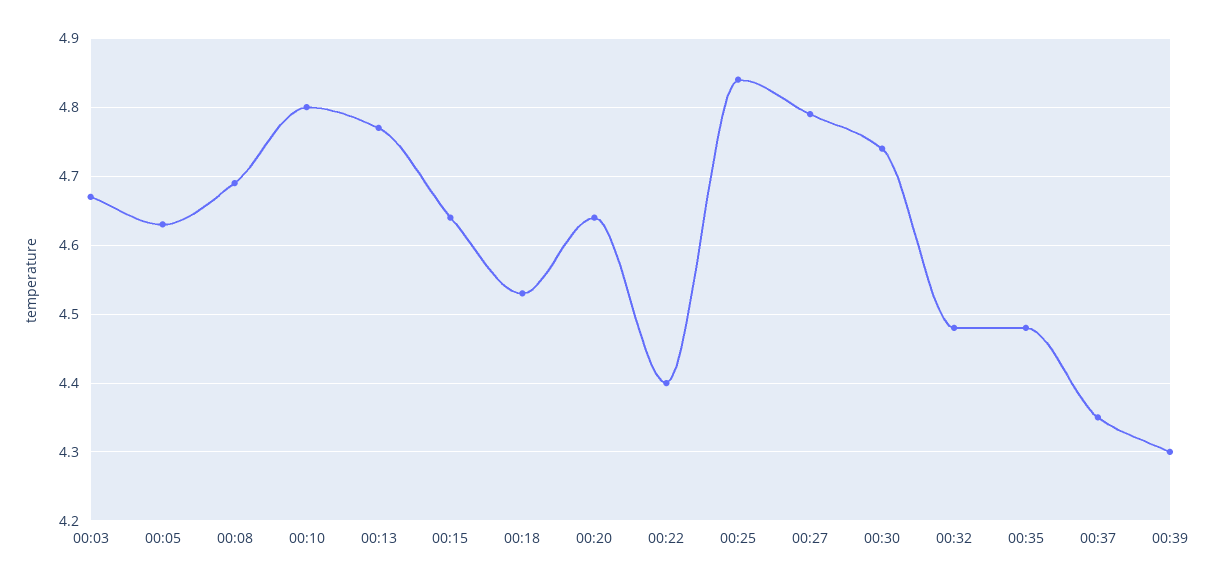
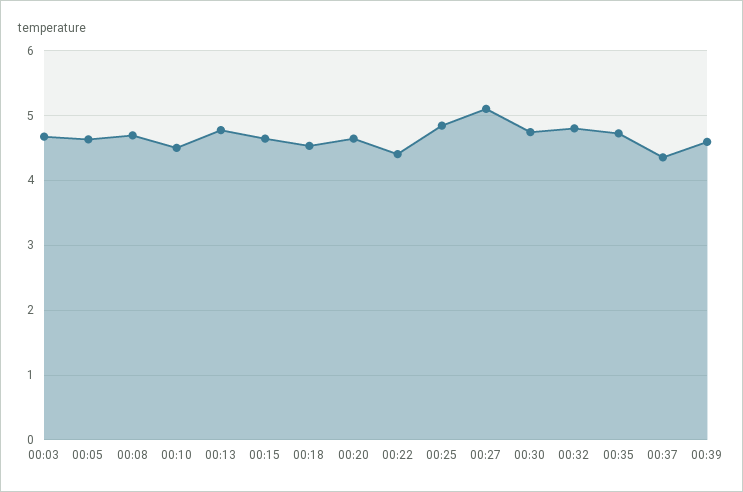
  {
    "00:03": 4.67,
    "00:05": 4.63,
    "00:08": 4.69,
-   "00:10": 4.8,
+   "00:10": 4.5,
    "00:13": 4.77,
    "00:15": 4.64,
    "00:18": 4.53,
    "00:20": 4.64,
    "00:22": 4.4,
    "00:25": 4.84,
-   "00:27": 4.79,
+   "00:27": 5.1,
    "00:30": 4.74,
-   "00:32": 4.48,
+   "00:32": 4.8,
-   "00:35": 4.48,
+   "00:35": 4.7,
    "00:37": 4.35,
-   "00:39": 4.3
+   "00:39": 4.6
  }

